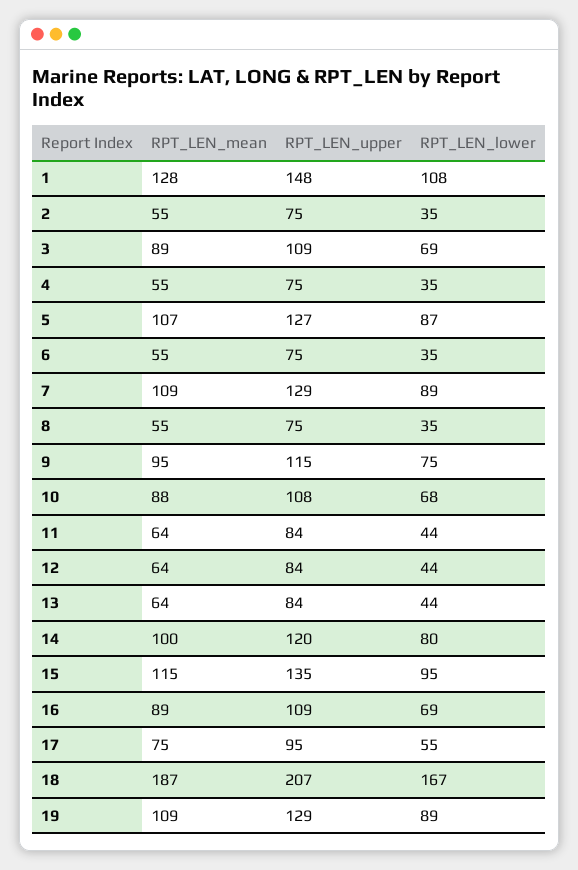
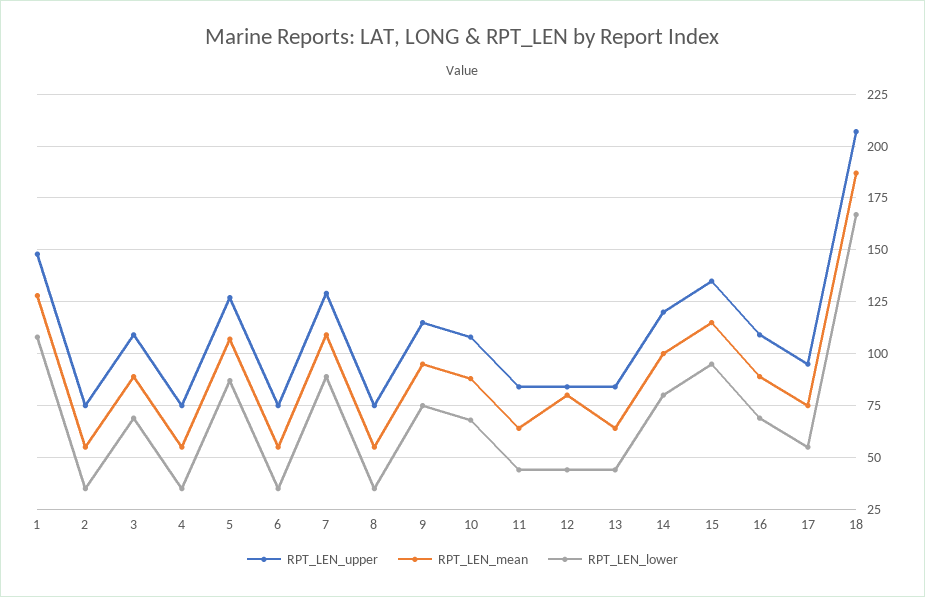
  {
    "RPT_LEN_mean": {
      "1": 128,
      "2": 55,
      "3": 89,
      "4": 55,
      "5": 107,
      "6": 55,
      "7": 109,
      "8": 55,
      "9": 95,
      "10": 88,
      "11": 64,
-     "12": 64,
+     "12": 80,
      "13": 64,
      "14": 100,
      "15": 115,
      "16": 89,
      "17": 75,
-     "18": 187,
+     "18": 187
-     "19": 109
    },
    "RPT_LEN_upper": {
      "1": 148,
      "2": 75,
      "3": 109,
      "4": 75,
      "5": 127,
      "6": 75,
      "7": 129,
      "8": 75,
      "9": 115,
      "10": 108,
      "11": 84,
      "12": 84,
      "13": 84,
      "14": 120,
      "15": 135,
      "16": 109,
      "17": 95,
-     "18": 207,
+     "18": 207
-     "19": 129
    },
    "RPT_LEN_lower": {
      "1": 108,
      "2": 35,
      "3": 69,
      "4": 35,
      "5": 87,
      "6": 35,
      "7": 89,
      "8": 35,
      "9": 75,
      "10": 68,
      "11": 44,
      "12": 44,
      "13": 44,
      "14": 80,
      "15": 95,
      "16": 69,
      "17": 55,
-     "18": 167,
+     "18": 167
-     "19": 89
    }
  }

